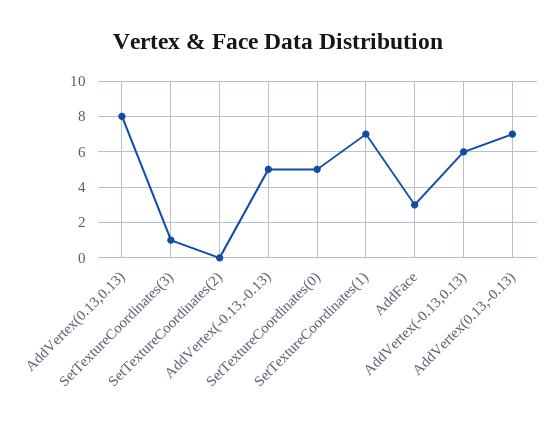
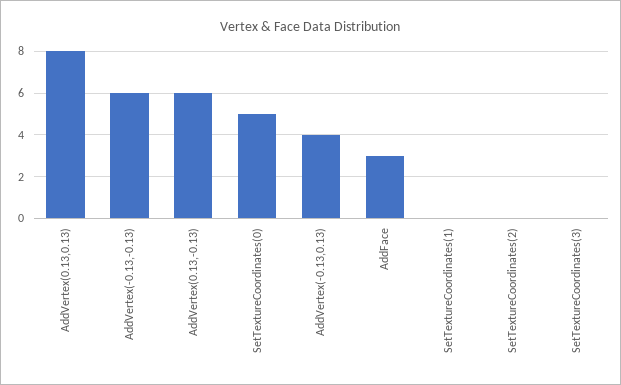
  {
    "AddVertex(0.13,0.13)": 8,
-   "SetTextureCoordinates(3)": 1,
+   "SetTextureCoordinates(3)": 0,
    "SetTextureCoordinates(2)": 0,
-   "AddVertex(-0.13,-0.13)": 5,
+   "AddVertex(-0.13,-0.13)": 6,
    "SetTextureCoordinates(0)": 5,
-   "SetTextureCoordinates(1)": 7,
+   "SetTextureCoordinates(1)": 0,
    "AddFace": 3,
-   "AddVertex(-0.13,0.13)": 6,
+   "AddVertex(-0.13,0.13)": 4,
-   "AddVertex(0.13,-0.13)": 7
+   "AddVertex(0.13,-0.13)": 6
  }

